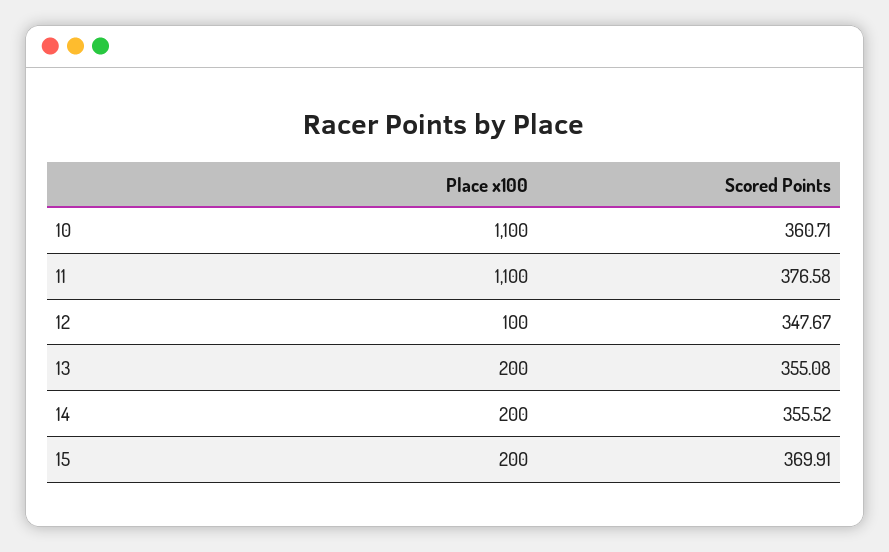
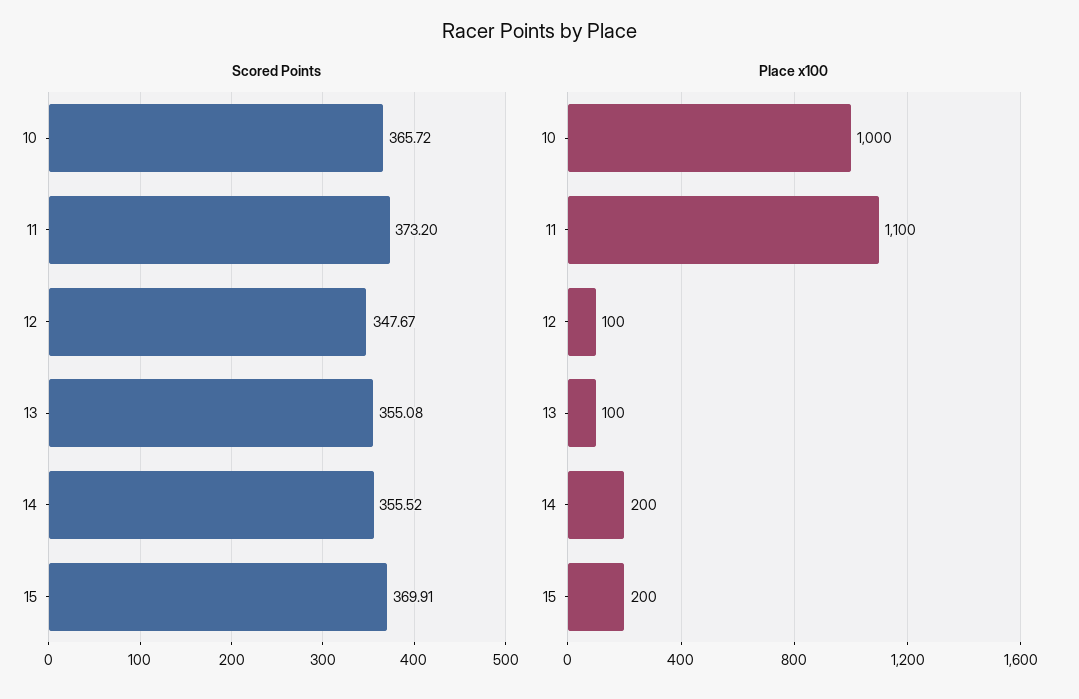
  {
    "Place x100": {
-     "10": 1100,
+     "10": 1000,
      "11": 1100,
      "12": 100,
-     "13": 200,
+     "13": 100,
      "14": 200,
      "15": 200
    },
    "Scored Points": {
-     "10": 360.71,
+     "10": 365.72,
-     "11": 376.58,
+     "11": 373.2,
      "12": 347.67,
      "13": 355.08,
      "14": 355.52,
      "15": 369.91
    }
  }

